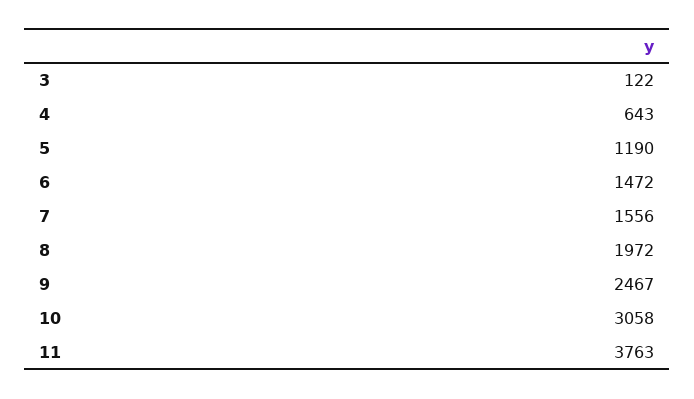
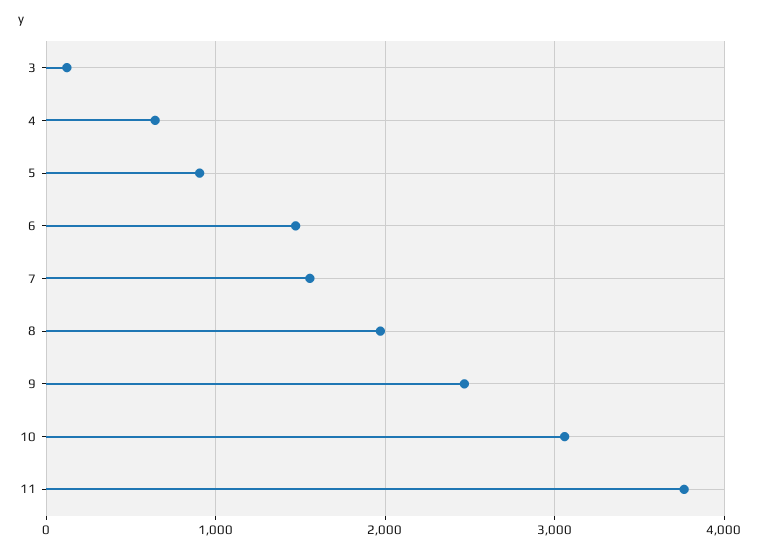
  {
    "3": 122,
    "4": 643,
-   "5": 1190,
+   "5": 900,
    "6": 1472,
    "7": 1556,
    "8": 1972,
    "9": 2467,
    "10": 3058,
    "11": 3763
  }

